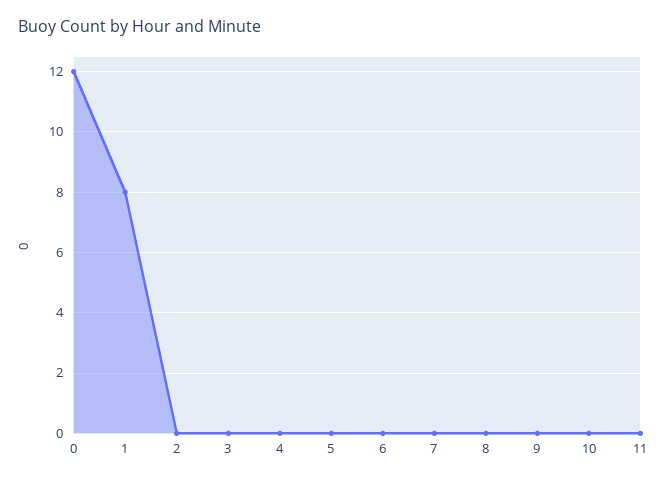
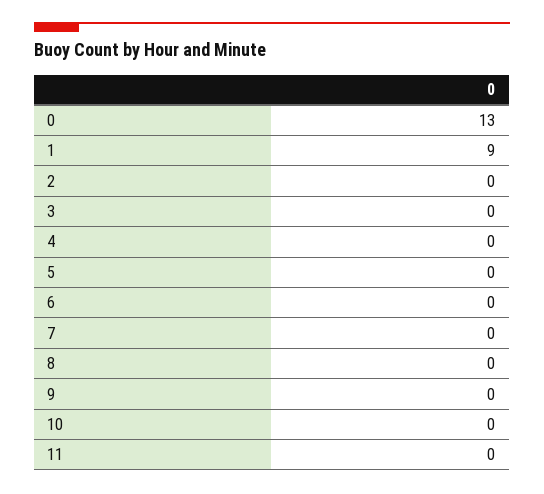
  {
-   "0": 12,
+   "0": 13,
-   "1": 8,
+   "1": 9,
    "2": 0,
    "3": 0,
    "4": 0,
    "5": 0,
    "6": 0,
    "7": 0,
    "8": 0,
    "9": 0,
    "10": 0,
    "11": 0
  }

